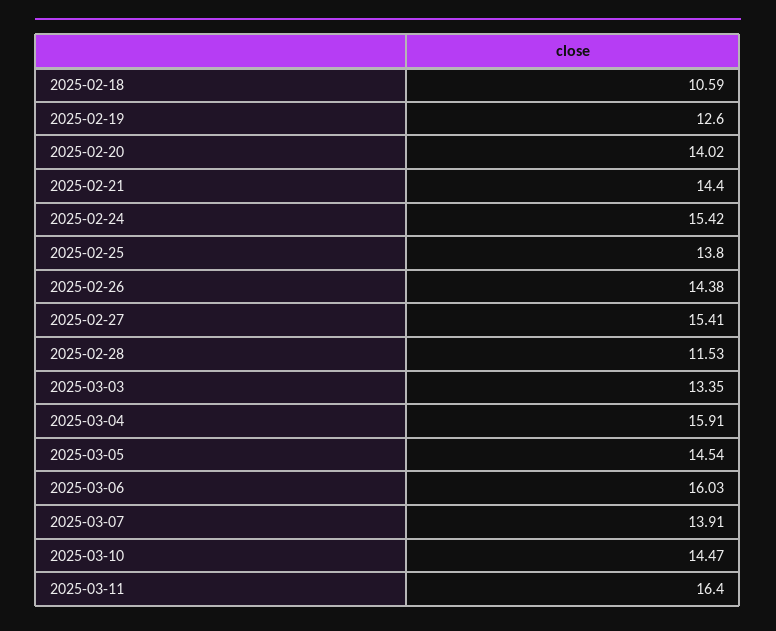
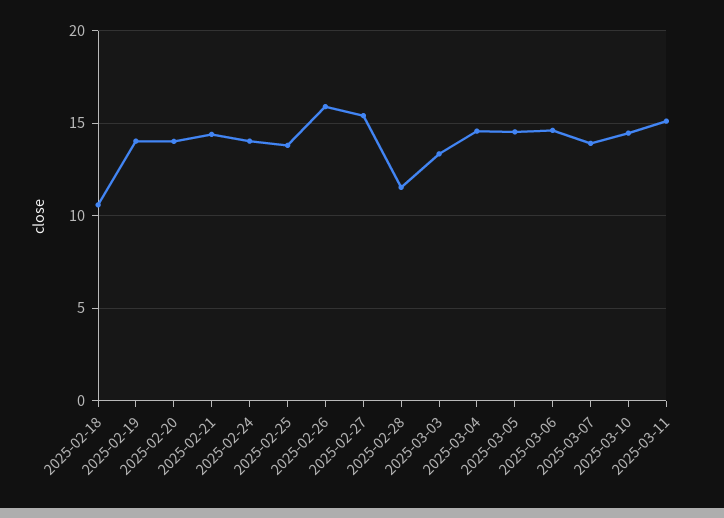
  {
    "2025-02-18": 10.59,
-   "2025-02-19": 12.6,
+   "2025-02-19": 14,
    "2025-02-20": 14.02,
    "2025-02-21": 14.4,
-   "2025-02-24": 15.42,
+   "2025-02-24": 14,
    "2025-02-25": 13.8,
-   "2025-02-26": 14.38,
+   "2025-02-26": 16,
    "2025-02-27": 15.41,
    "2025-02-28": 11.53,
    "2025-03-03": 13.35,
-   "2025-03-04": 15.91,
+   "2025-03-04": 14.5,
    "2025-03-05": 14.54,
-   "2025-03-06": 16.03,
+   "2025-03-06": 14.5,
    "2025-03-07": 13.91,
    "2025-03-10": 14.47,
-   "2025-03-11": 16.4
+   "2025-03-11": 15
  }

